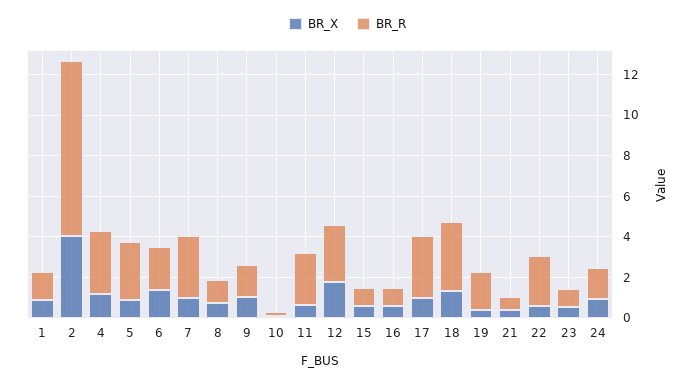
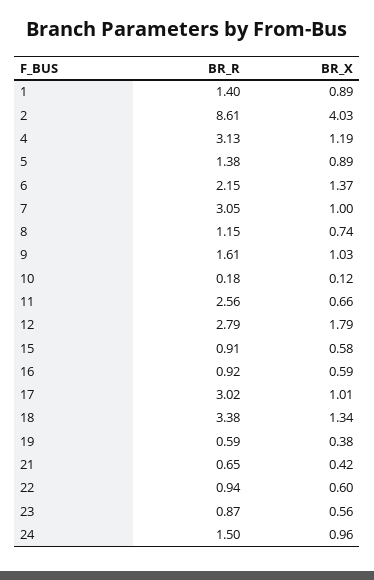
  {
    "BR_X": {
      "1": 0.89,
      "2": 4.03,
      "4": 1.19,
      "5": 0.89,
      "6": 1.37,
      "7": 1,
      "8": 0.74,
      "9": 1.03,
      "10": 0.12,
      "11": 0.66,
      "12": 1.79,
      "15": 0.58,
      "16": 0.59,
      "17": 1.01,
      "18": 1.34,
      "19": 0.38,
      "21": 0.42,
      "22": 0.6,
      "23": 0.56,
      "24": 0.96
    },
    "BR_R": {
      "1": 1.4,
      "2": 8.61,
      "4": 3.13,
-     "5": 3,
+     "5": 1.38,
      "6": 2.15,
      "7": 3.05,
      "8": 1.15,
      "9": 1.61,
      "10": 0.18,
      "11": 2.56,
      "12": 2.79,
      "15": 0.91,
      "16": 0.92,
      "17": 3.02,
      "18": 3.38,
-     "19": 2,
+     "19": 0.59,
      "21": 0.65,
-     "22": 2.5,
+     "22": 0.94,
      "23": 0.87,
      "24": 1.5
    }
  }

